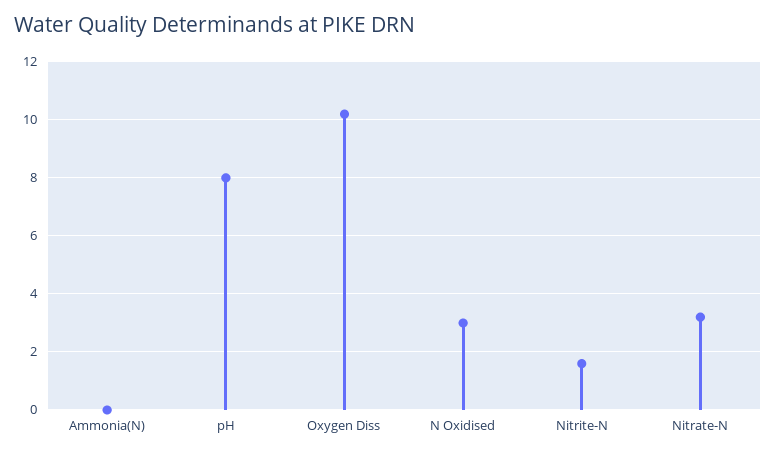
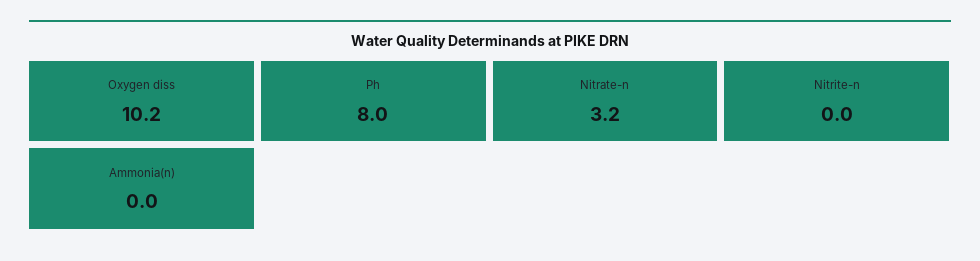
  {
    "Ammonia(N)": 0,
    "pH": 8,
    "Oxygen Diss": 10.2,
-   "N Oxidised": 3,
-   "Nitrite-N": 1.5,
+   "Nitrite-N": 0,
    "Nitrate-N": 3.2
  }

